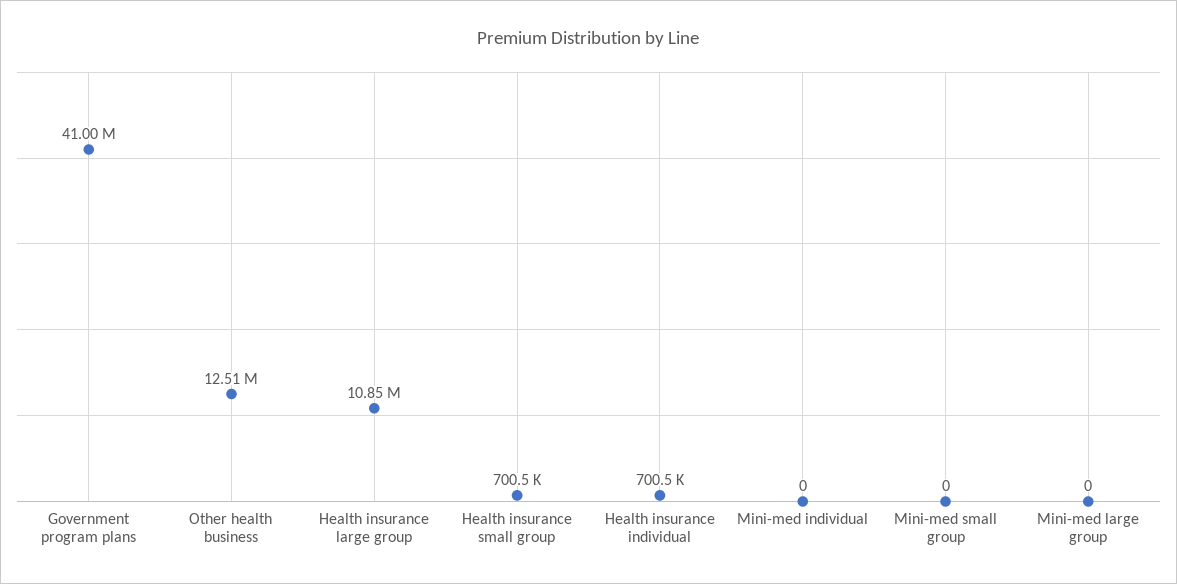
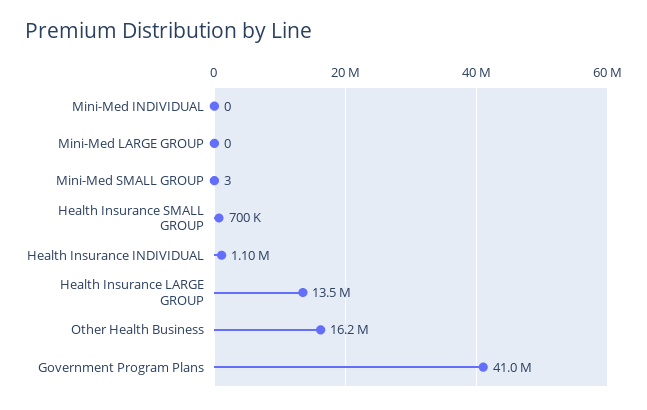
  {
    "Government program plans": 41000000,
-   "Other health business": 12510000,
+   "Other health business": 16200000,
-   "Health insurance large group": 10850000,
+   "Health insurance large group": 13500000,
    "Health insurance small group": 700500,
-   "Health insurance individual": 700500,
+   "Health insurance individual": 1100000,
    "Mini-med individual": 0,
-   "Mini-med small group": 0,
+   "Mini-med small group": 3,
    "Mini-med large group": 0
  }

